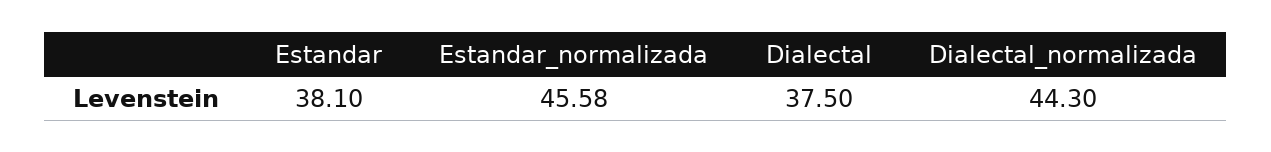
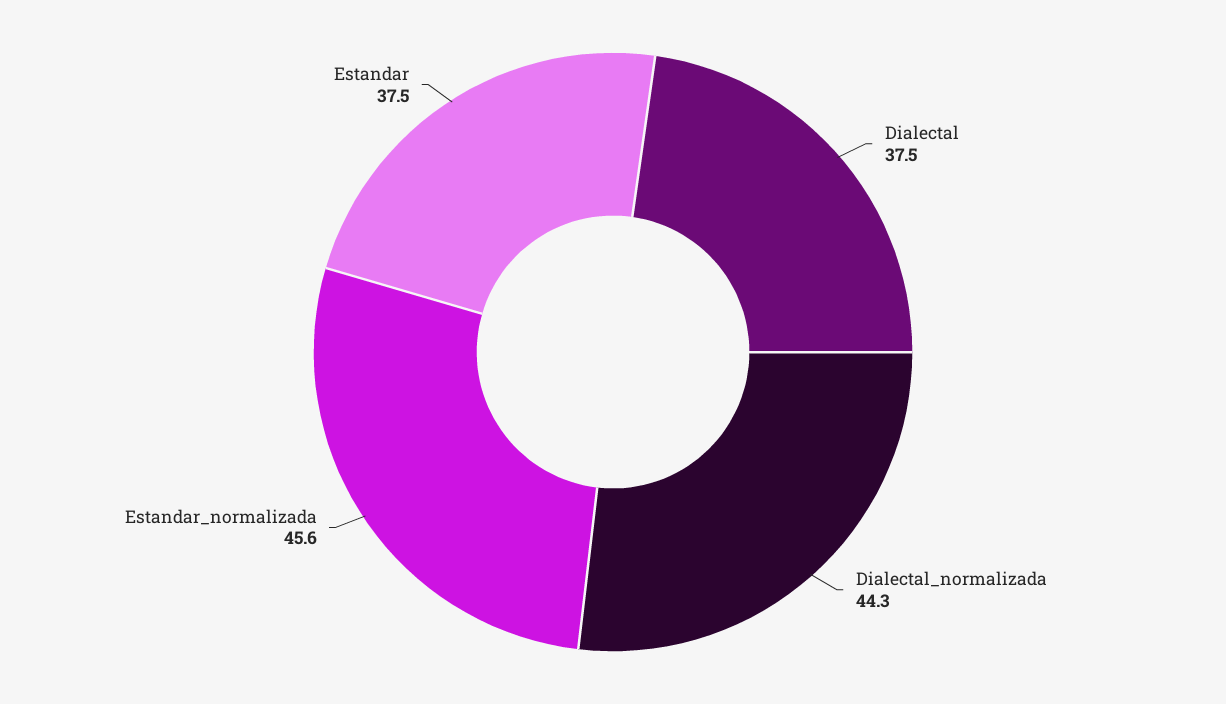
  {
-   "Estandar": 38.1,
+   "Estandar": 37.5,
    "Estandar_normalizada": 45.58,
    "Dialectal": 37.5,
    "Dialectal_normalizada": 44.3
  }

